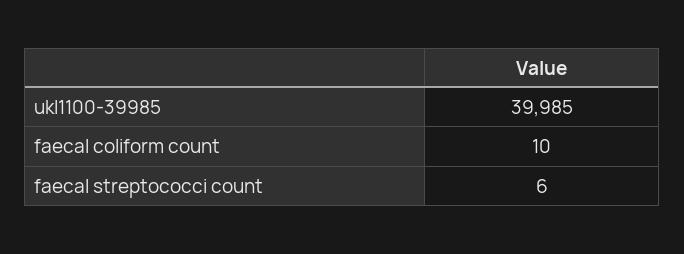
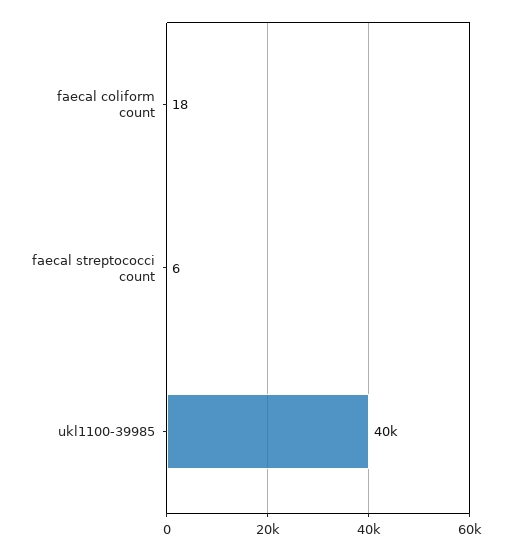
  {
    "ukl1100-39985": 39985,
-   "faecal coliform count": 10,
+   "faecal coliform count": 18,
    "faecal streptococci count": 6
  }

